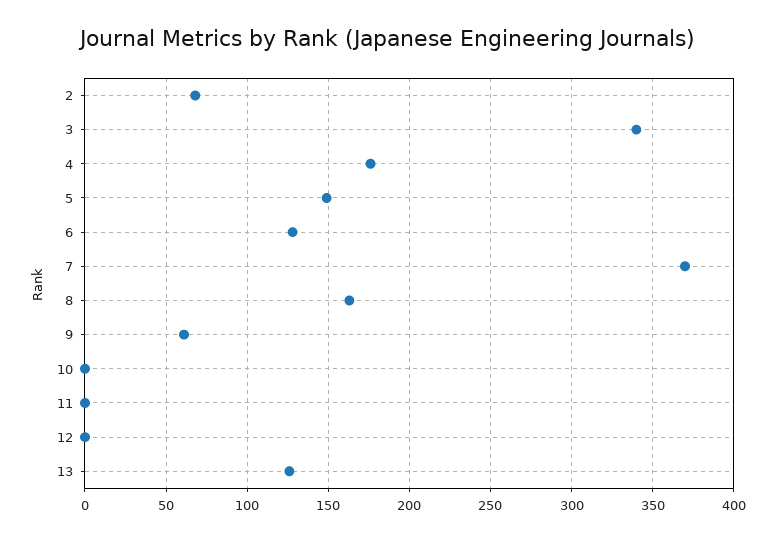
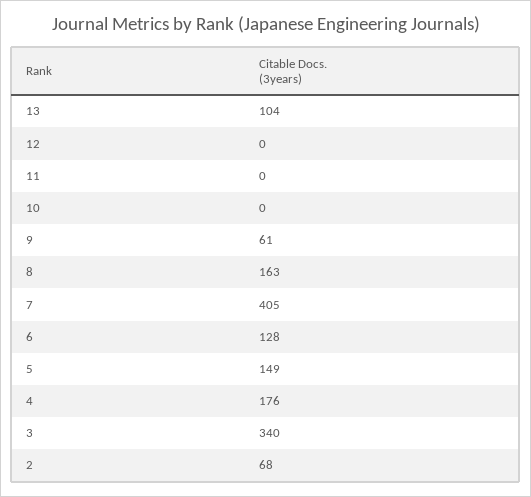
  {
    "2": 68,
    "3": 340,
    "4": 176,
    "5": 149,
    "6": 128,
-   "7": 370,
+   "7": 405,
    "8": 163,
    "9": 61,
    "10": 0,
    "11": 0,
    "12": 0,
-   "13": 125
+   "13": 104
  }

